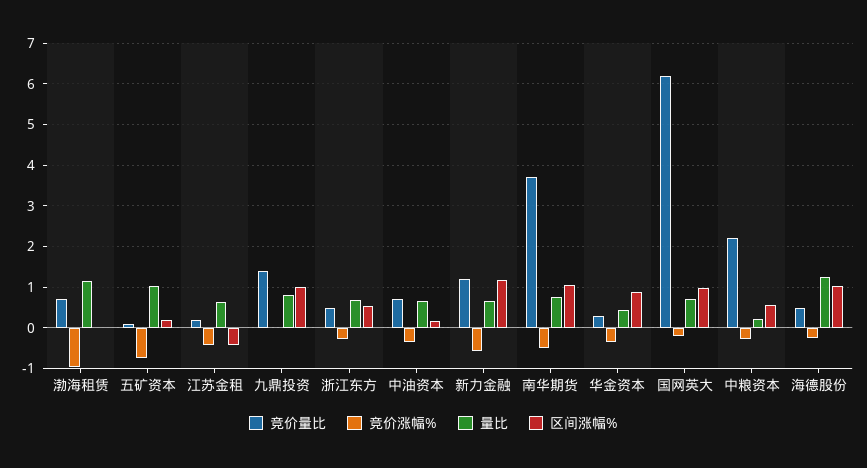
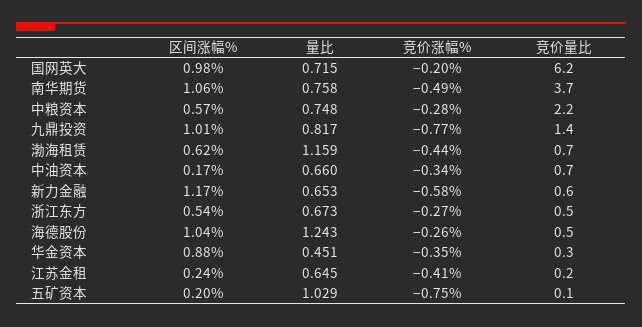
  {
    "竞价量比": {
      "渤海租赁": 0.7,
      "五矿资本": 0.1,
      "江苏金租": 0.2,
      "九鼎投资": 1.4,
      "浙江东方": 0.5,
      "中油资本": 0.7,
-     "新力金融": 1.2,
+     "新力金融": 0.6,
      "南华期货": 3.7,
      "华金资本": 0.3,
      "国网英大": 6.2,
      "中粮资本": 2.2,
      "海德股份": 0.5
    },
    "竞价涨幅%": {
-     "渤海租赁": -1,
+     "渤海租赁": -0.44,
      "五矿资本": -0.75,
      "江苏金租": -0.41,
-     "九鼎投资": 0,
+     "九鼎投资": -0.77,
      "浙江东方": -0.27,
      "中油资本": -0.34,
      "新力金融": -0.58,
      "南华期货": -0.49,
      "华金资本": -0.35,
      "国网英大": -0.2,
      "中粮资本": -0.28,
      "海德股份": -0.26
    },
    "量比": {
      "渤海租赁": 1.159,
      "五矿资本": 1.029,
      "江苏金租": 0.645,
      "九鼎投资": 0.817,
      "浙江东方": 0.673,
      "中油资本": 0.66,
      "新力金融": 0.653,
      "南华期货": 0.758,
      "华金资本": 0.451,
      "国网英大": 0.715,
-     "中粮资本": 0.2,
+     "中粮资本": 0.748,
      "海德股份": 1.243
    },
    "区间涨幅%": {
-     "渤海租赁": 0,
+     "渤海租赁": 0.62,
      "五矿资本": 0.2,
-     "江苏金租": -0.4,
+     "江苏金租": 0.24,
      "九鼎投资": 1.01,
      "浙江东方": 0.54,
      "中油资本": 0.17,
      "新力金融": 1.17,
      "南华期货": 1.06,
      "华金资本": 0.88,
      "国网英大": 0.98,
      "中粮资本": 0.57,
      "海德股份": 1.04
    }
  }

